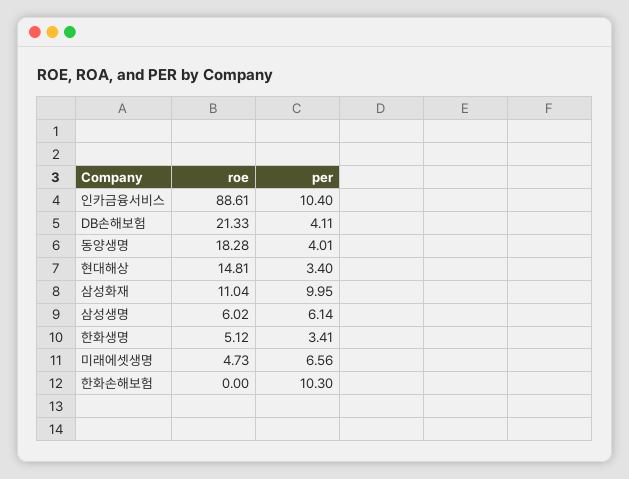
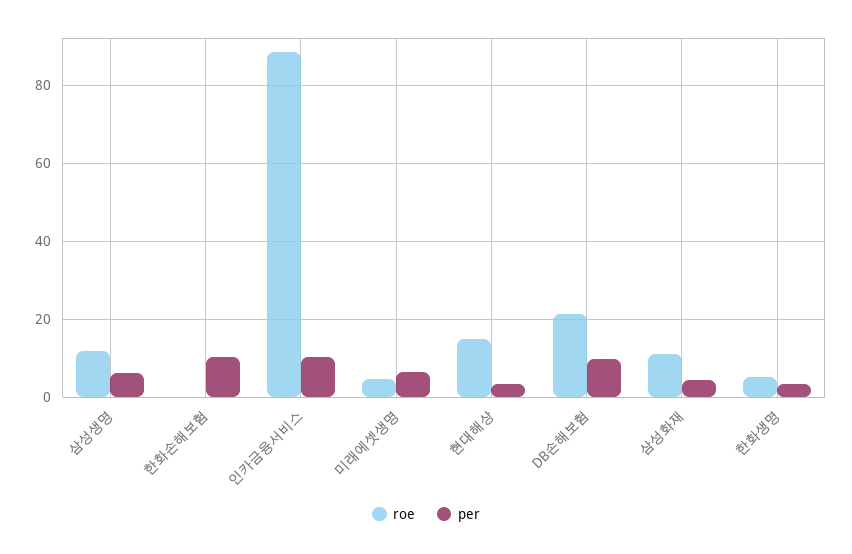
  {
    "roe": {
      "인카금융서비스": 88.61,
      "DB손해보험": 21.33,
-     "동양생명": 18.28,
      "현대해상": 14.81,
      "삼성화재": 11.04,
-     "삼성생명": 6.02,
+     "삼성생명": 12,
      "한화생명": 5.12,
      "미래에셋생명": 4.73,
      "한화손해보험": 0
    },
    "per": {
      "인카금융서비스": 10.4,
-     "DB손해보험": 4.11,
+     "DB손해보험": 10,
-     "동양생명": 4.01,
      "현대해상": 3.4,
-     "삼성화재": 9.95,
+     "삼성화재": 4,
      "삼성생명": 6.14,
      "한화생명": 3.41,
      "미래에셋생명": 6.56,
      "한화손해보험": 10.3
    }
  }

